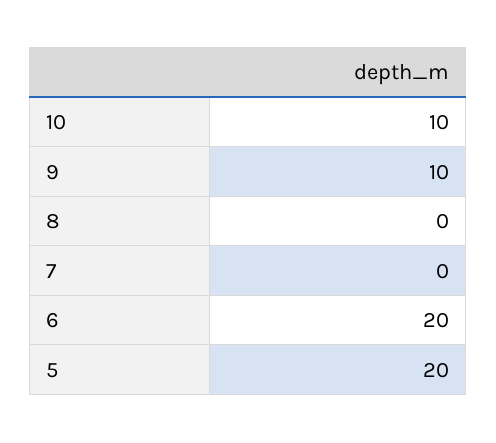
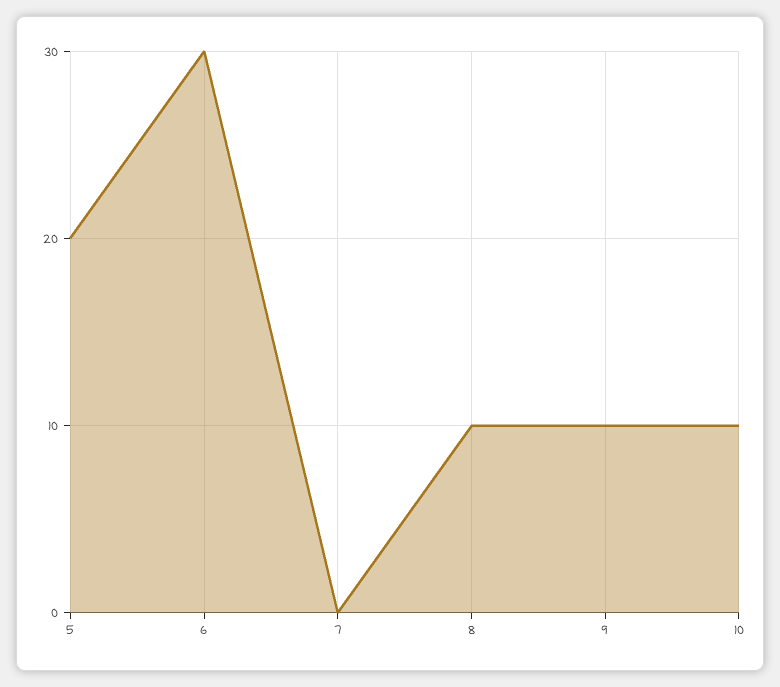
  {
    "10": 10,
    "9": 10,
-   "8": 0,
+   "8": 10,
    "7": 0,
-   "6": 20,
+   "6": 30,
    "5": 20
  }

